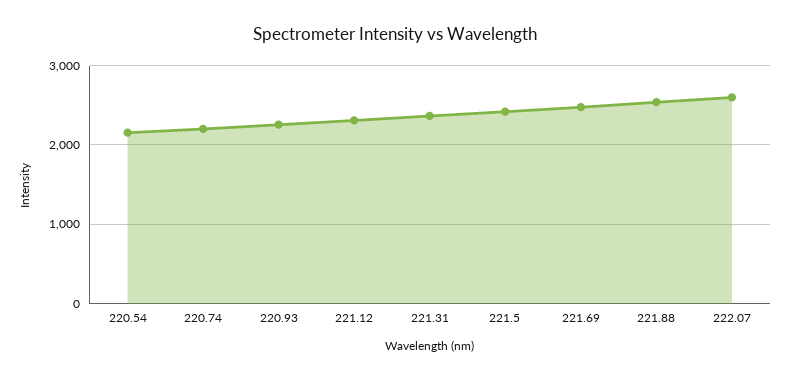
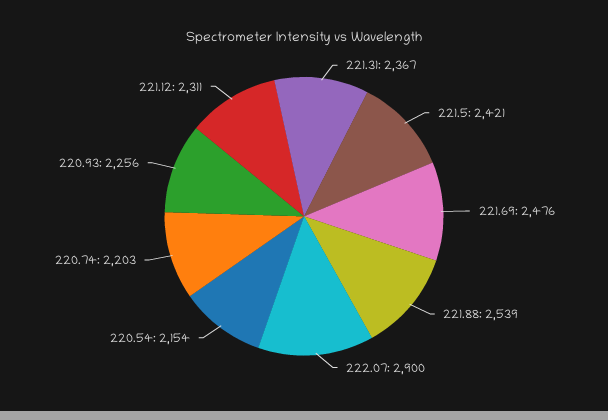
  {
    "220.54": 2154,
    "220.74": 2203,
    "220.93": 2256,
    "221.12": 2311,
    "221.31": 2367,
    "221.5": 2421,
    "221.69": 2476,
    "221.88": 2539,
-   "222.07": 2600
+   "222.07": 2900
  }

